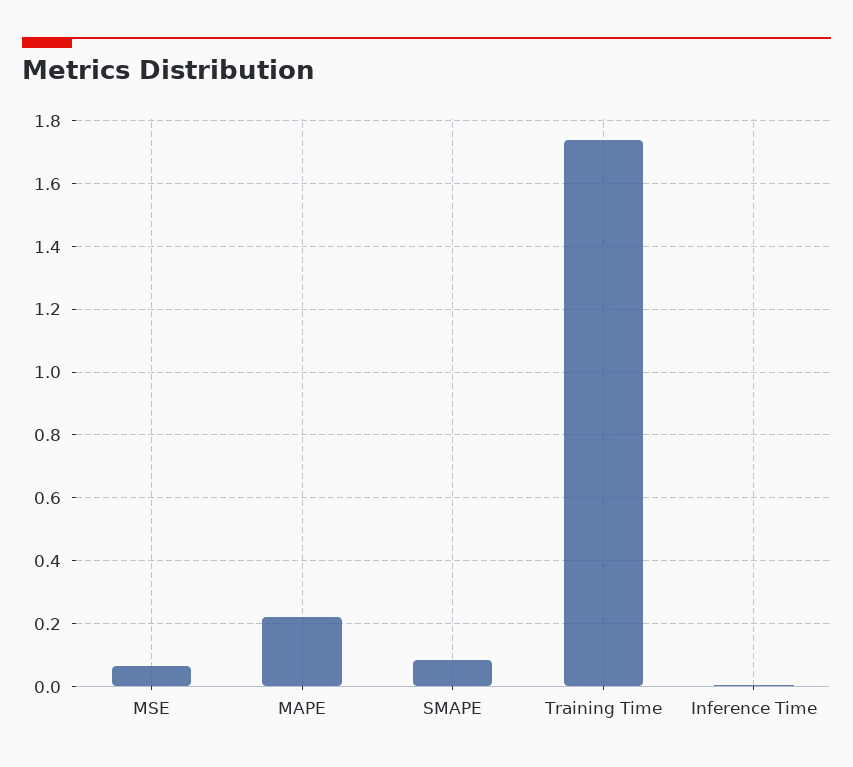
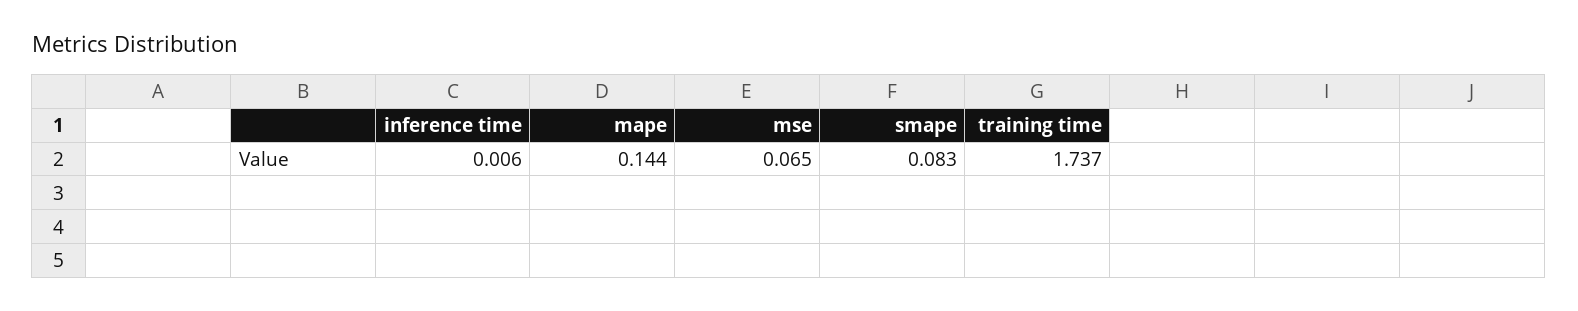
  {
    "MSE": 0.065,
-   "MAPE": 0.22,
+   "MAPE": 0.144,
    "SMAPE": 0.083,
    "Training Time": 1.737,
    "Inference Time": 0.006
  }

